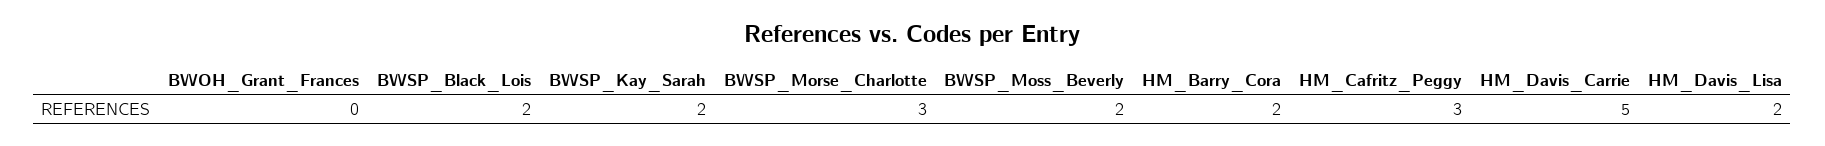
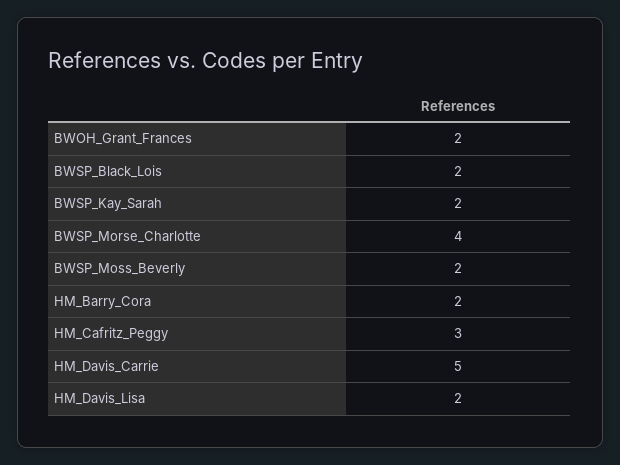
  {
-   "BWOH_Grant_Frances": 0,
+   "BWOH_Grant_Frances": 2,
    "BWSP_Black_Lois": 2,
    "BWSP_Kay_Sarah": 2,
-   "BWSP_Morse_Charlotte": 3,
+   "BWSP_Morse_Charlotte": 4,
    "BWSP_Moss_Beverly": 2,
    "HM_Barry_Cora": 2,
    "HM_Cafritz_Peggy": 3,
    "HM_Davis_Carrie": 5,
    "HM_Davis_Lisa": 2
  }

